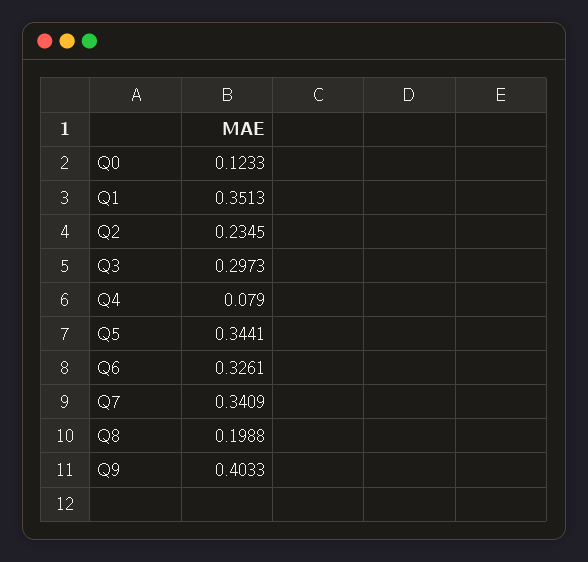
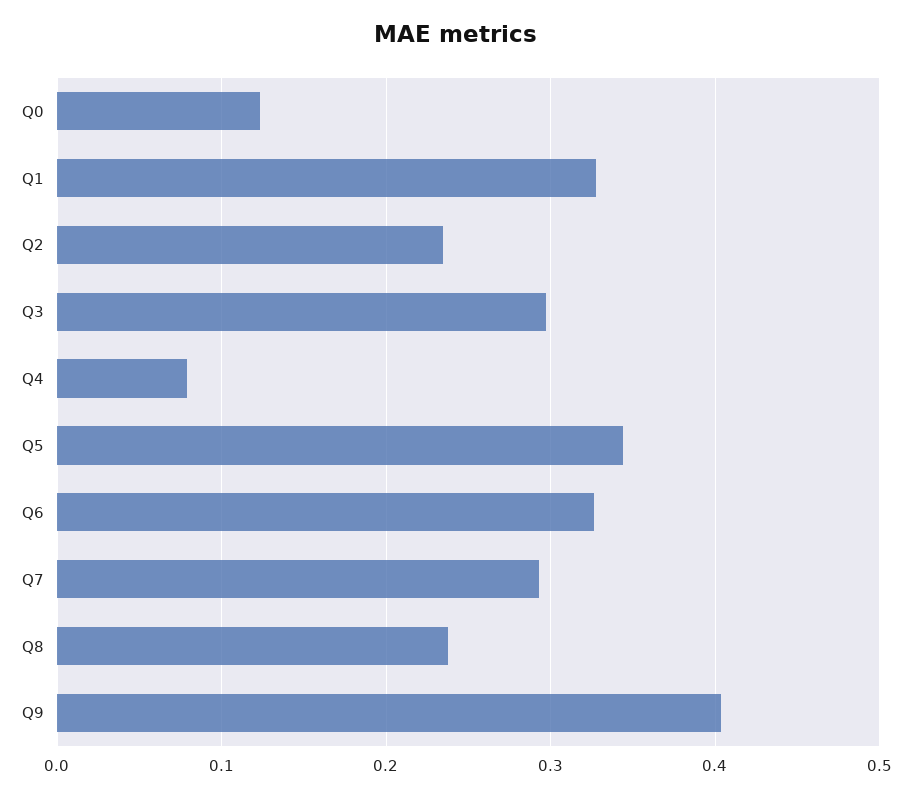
  {
    "Q0": 0.1233,
-   "Q1": 0.3513,
+   "Q1": 0.33,
    "Q2": 0.2345,
    "Q3": 0.2973,
    "Q4": 0.079,
    "Q5": 0.3441,
    "Q6": 0.3261,
-   "Q7": 0.3409,
+   "Q7": 0.29,
-   "Q8": 0.1988,
+   "Q8": 0.24,
    "Q9": 0.4033
  }

